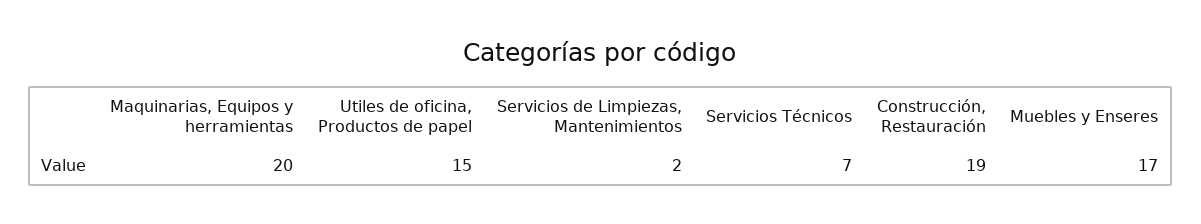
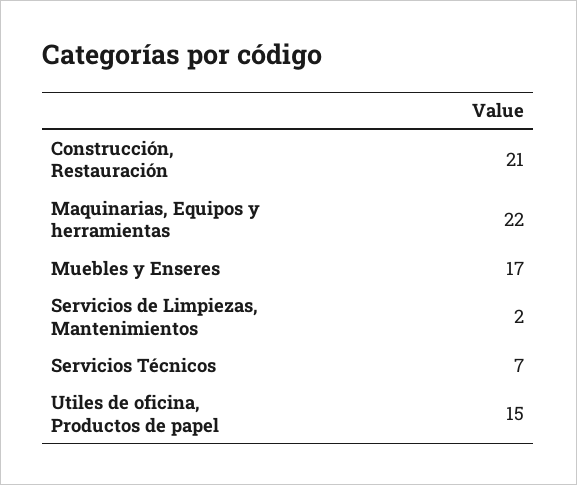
  {
-   "Maquinarias, Equipos y herramientas": 20,
+   "Maquinarias, Equipos y herramientas": 22,
    "Utiles de oficina, Productos de papel": 15,
    "Servicios de Limpiezas, Mantenimientos": 2,
    "Servicios Técnicos": 7,
-   "Construcción, Restauración": 19,
+   "Construcción, Restauración": 21,
    "Muebles y Enseres": 17
  }

